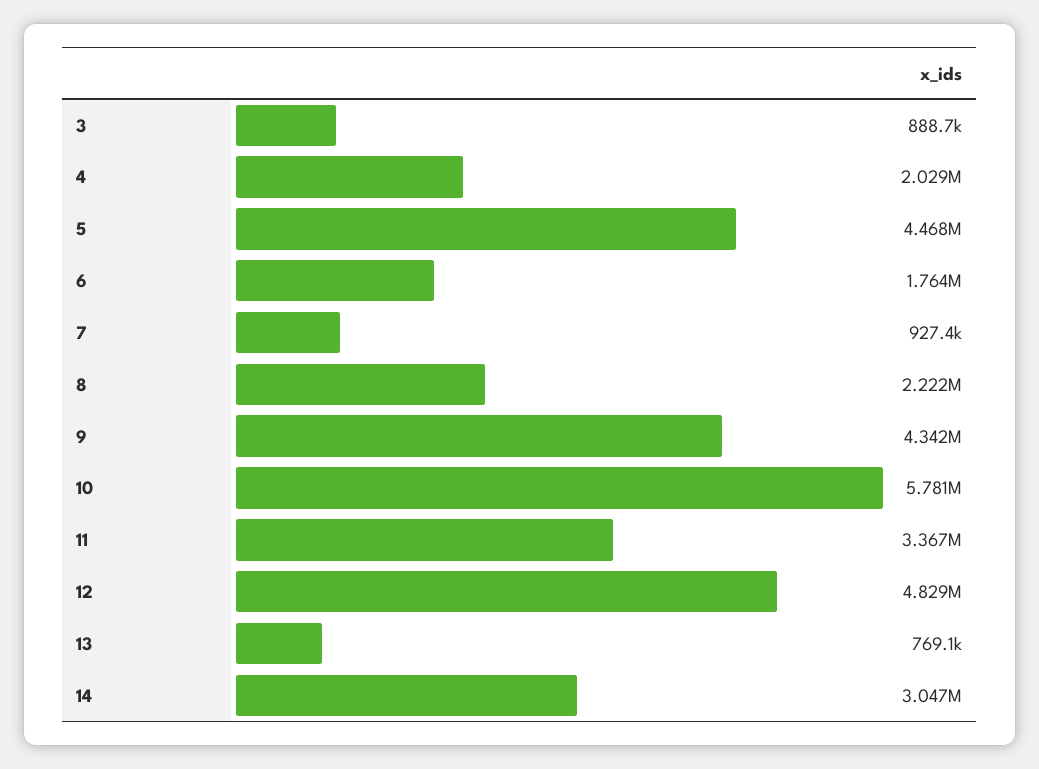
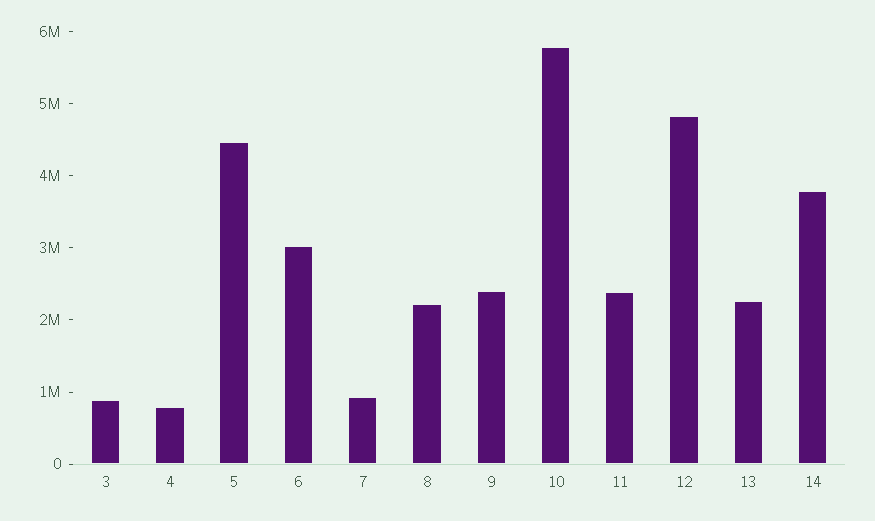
  {
    "3": 888700,
-   "4": 2029000,
+   "4": 800000,
    "5": 4468000,
-   "6": 1764000,
+   "6": 3000000,
    "7": 927400,
    "8": 2222000,
-   "9": 4342000,
+   "9": 2400000,
    "10": 5781000,
-   "11": 3367000,
+   "11": 2400000,
    "12": 4829000,
-   "13": 769100,
+   "13": 2200000,
-   "14": 3047000
+   "14": 3800000
  }

